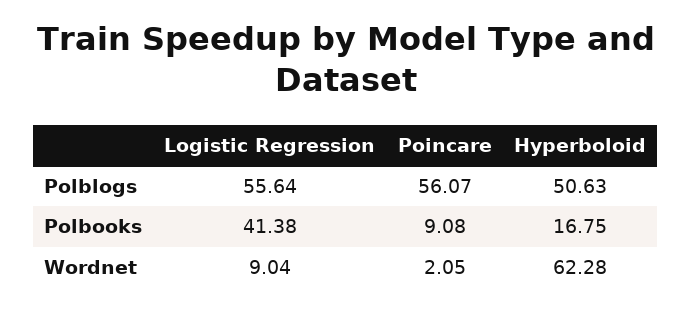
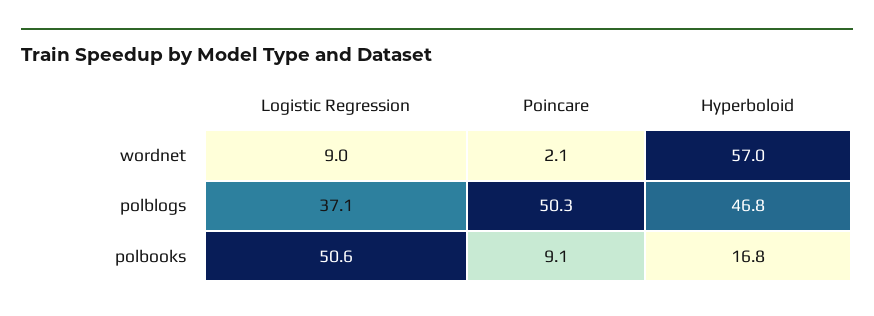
  {
    "Logistic Regression": {
-     "Polblogs": 55.64,
+     "Polblogs": 37.1,
-     "Polbooks": 41.38,
+     "Polbooks": 50.6,
      "Wordnet": 9.04
    },
    "Poincare": {
-     "Polblogs": 56.07,
+     "Polblogs": 50.3,
      "Polbooks": 9.08,
      "Wordnet": 2.05
    },
    "Hyperboloid": {
-     "Polblogs": 50.63,
+     "Polblogs": 46.8,
      "Polbooks": 16.75,
-     "Wordnet": 62.28
+     "Wordnet": 57
    }
  }

